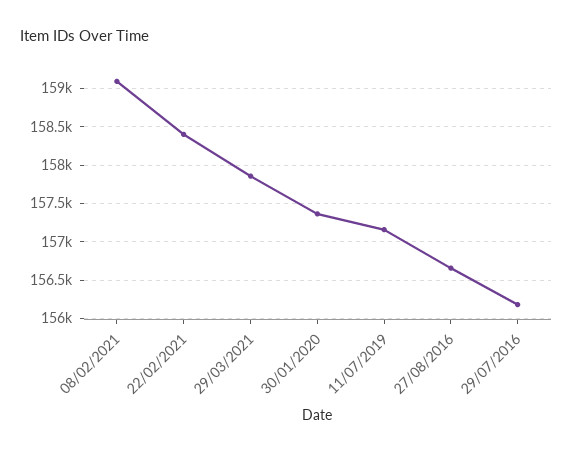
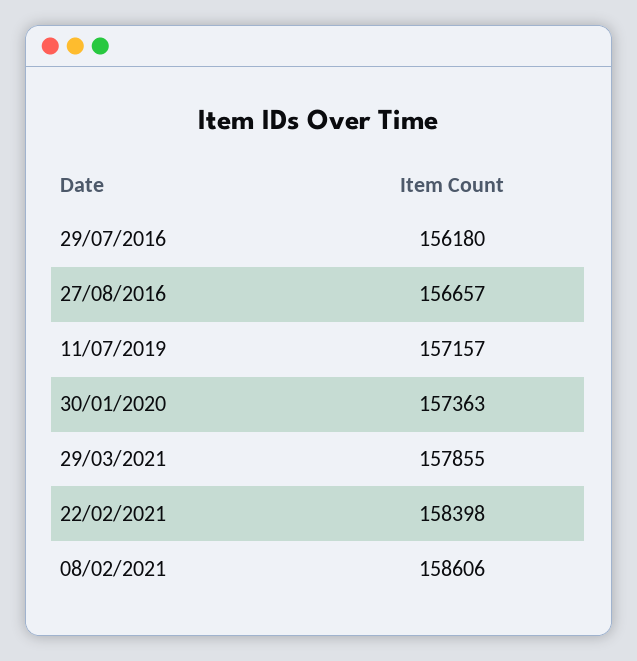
  {
-   "08/02/2021": 159100,
+   "08/02/2021": 158606,
    "22/02/2021": 158398,
    "29/03/2021": 157855,
    "30/01/2020": 157363,
    "11/07/2019": 157157,
    "27/08/2016": 156657,
    "29/07/2016": 156180
  }

